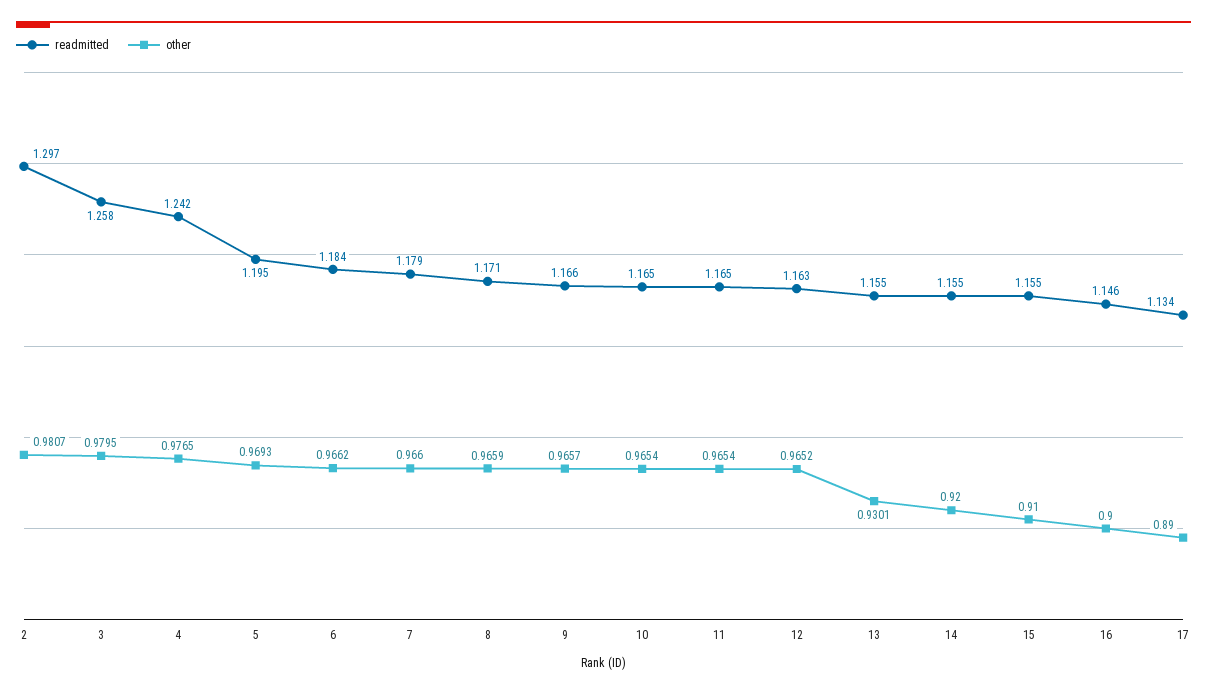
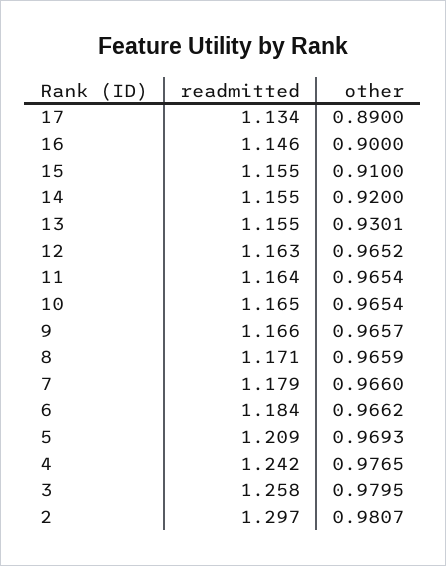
  {
    "readmitted": {
      "2": 1.297,
      "3": 1.258,
      "4": 1.242,
-     "5": 1.195,
+     "5": 1.209,
      "6": 1.184,
      "7": 1.179,
      "8": 1.171,
      "9": 1.166,
      "10": 1.165,
-     "11": 1.165,
+     "11": 1.164,
      "12": 1.163,
      "13": 1.155,
      "14": 1.155,
      "15": 1.155,
      "16": 1.146,
      "17": 1.134
    },
    "other": {
      "2": 0.9807,
      "3": 0.9795,
      "4": 0.9765,
      "5": 0.9693,
      "6": 0.9662,
      "7": 0.966,
      "8": 0.9659,
      "9": 0.9657,
      "10": 0.9654,
      "11": 0.9654,
      "12": 0.9652,
      "13": 0.9301,
      "14": 0.92,
      "15": 0.91,
      "16": 0.9,
      "17": 0.89
    }
  }

